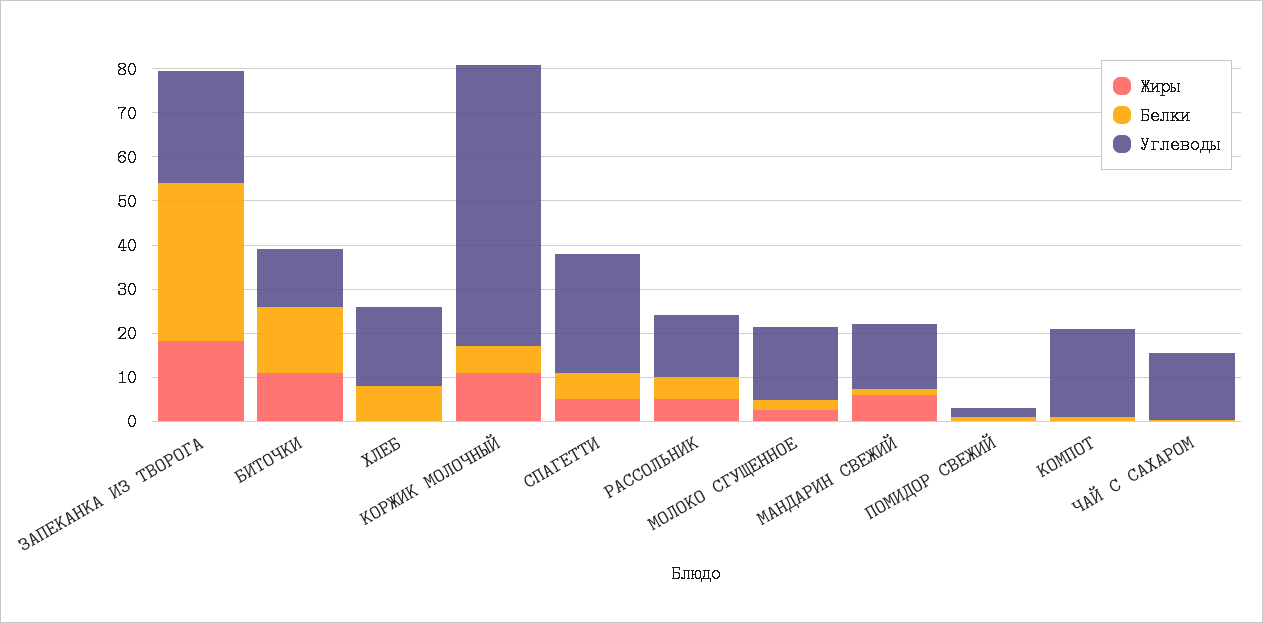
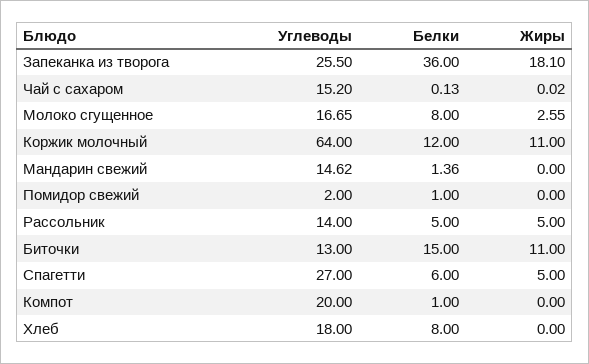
  {
    "Жиры": {
      "ЗАПЕКАНКА ИЗ ТВОРОГА": 18.1,
      "БИТОЧКИ": 11,
      "ХЛЕБ": 0,
      "КОРЖИК МОЛОЧНЫЙ": 11,
      "СПАГЕТТИ": 5,
      "РАССОЛЬНИК": 5,
      "МОЛОКО СГУЩЕННОЕ": 2.55,
-     "МАНДАРИН СВЕЖИЙ": 6,
+     "МАНДАРИН СВЕЖИЙ": 0,
      "ПОМИДОР СВЕЖИЙ": 0,
      "КОМПОТ": 0,
      "ЧАЙ С САХАРОМ": 0.02
    },
    "Белки": {
      "ЗАПЕКАНКА ИЗ ТВОРОГА": 36,
      "БИТОЧКИ": 15,
      "ХЛЕБ": 8,
-     "КОРЖИК МОЛОЧНЫЙ": 6,
+     "КОРЖИК МОЛОЧНЫЙ": 12,
      "СПАГЕТТИ": 6,
      "РАССОЛЬНИК": 5,
-     "МОЛОКО СГУЩЕННОЕ": 2,
+     "МОЛОКО СГУЩЕННОЕ": 8,
      "МАНДАРИН СВЕЖИЙ": 1.36,
      "ПОМИДОР СВЕЖИЙ": 1,
      "КОМПОТ": 1,
      "ЧАЙ С САХАРОМ": 0.13
    },
    "Углеводы": {
      "ЗАПЕКАНКА ИЗ ТВОРОГА": 25.5,
      "БИТОЧКИ": 13,
      "ХЛЕБ": 18,
      "КОРЖИК МОЛОЧНЫЙ": 64,
      "СПАГЕТТИ": 27,
      "РАССОЛЬНИК": 14,
      "МОЛОКО СГУЩЕННОЕ": 16.65,
      "МАНДАРИН СВЕЖИЙ": 14.62,
      "ПОМИДОР СВЕЖИЙ": 2,
      "КОМПОТ": 20,
      "ЧАЙ С САХАРОМ": 15.2
    }
  }

